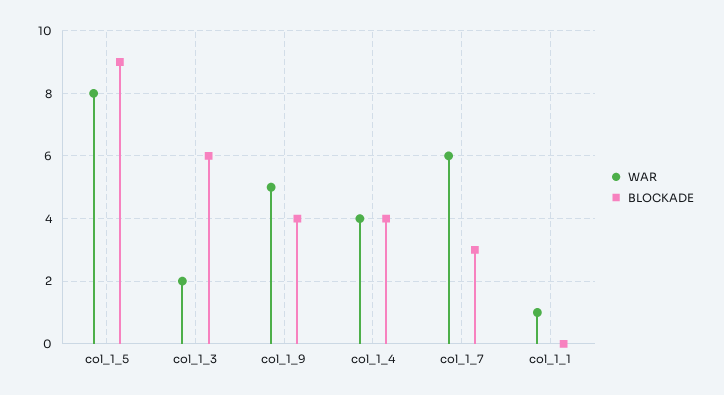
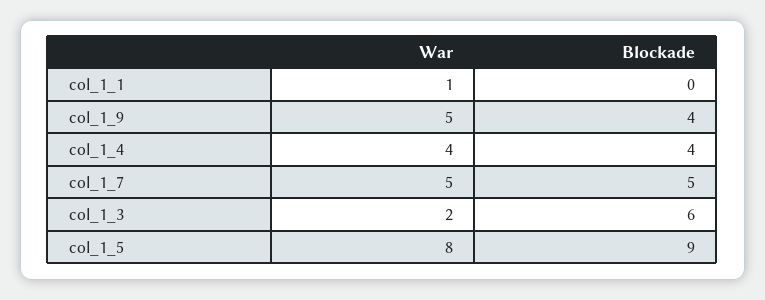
  {
    "WAR": {
      "col_1_5": 8,
      "col_1_3": 2,
      "col_1_9": 5,
      "col_1_4": 4,
-     "col_1_7": 6,
+     "col_1_7": 5,
      "col_1_1": 1
    },
    "BLOCKADE": {
      "col_1_5": 9,
      "col_1_3": 6,
      "col_1_9": 4,
      "col_1_4": 4,
-     "col_1_7": 3,
+     "col_1_7": 5,
      "col_1_1": 0
    }
  }

